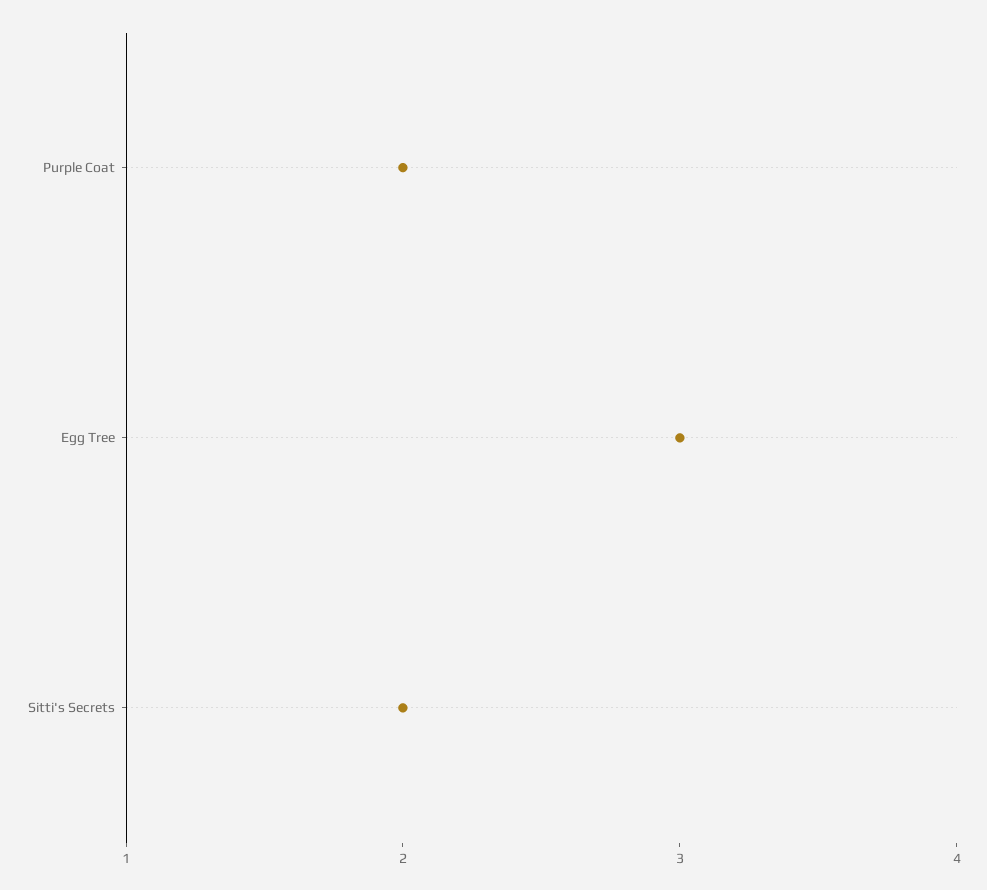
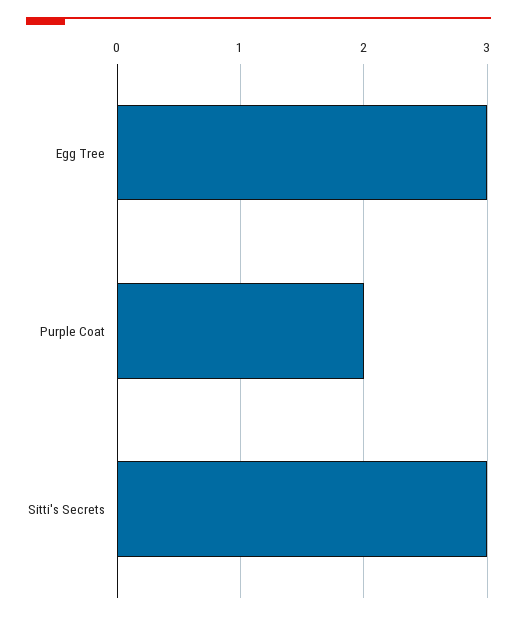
  {
    "Purple Coat": 2,
    "Egg Tree": 3,
-   "Sitti's Secrets": 2
+   "Sitti's Secrets": 3
  }

